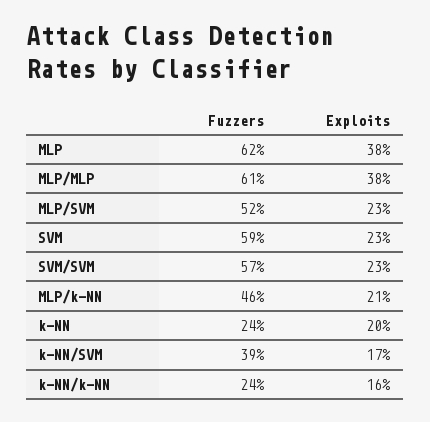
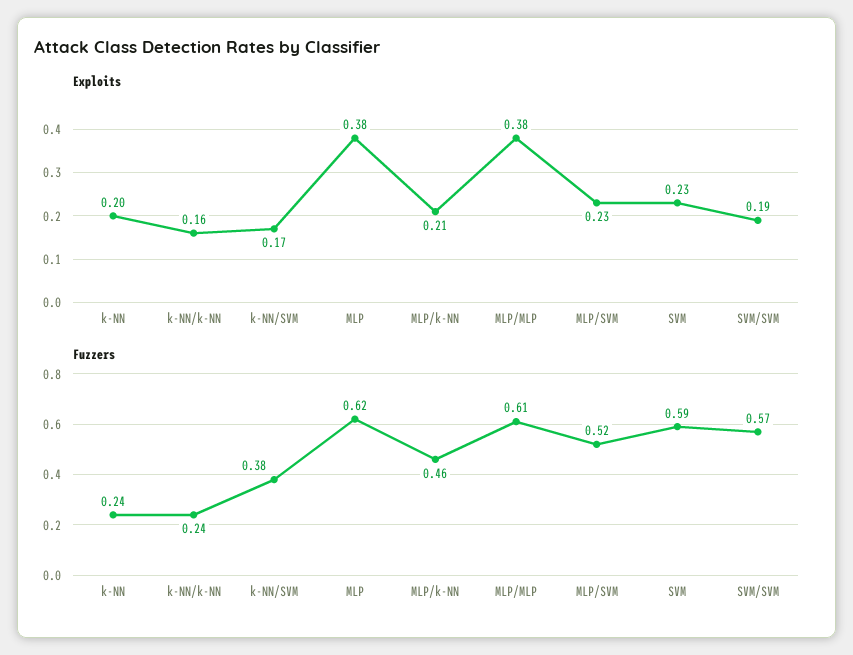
  {
    "Fuzzers": {
      "MLP": 0.62,
      "MLP/MLP": 0.61,
      "MLP/SVM": 0.52,
      "SVM": 0.59,
      "SVM/SVM": 0.57,
      "MLP/k-NN": 0.46,
      "k-NN": 0.24,
-     "k-NN/SVM": 0.39,
+     "k-NN/SVM": 0.38,
      "k-NN/k-NN": 0.24
    },
    "Exploits": {
      "MLP": 0.38,
      "MLP/MLP": 0.38,
      "MLP/SVM": 0.23,
      "SVM": 0.23,
-     "SVM/SVM": 0.23,
+     "SVM/SVM": 0.19,
      "MLP/k-NN": 0.21,
      "k-NN": 0.2,
      "k-NN/SVM": 0.17,
      "k-NN/k-NN": 0.16
    }
  }

